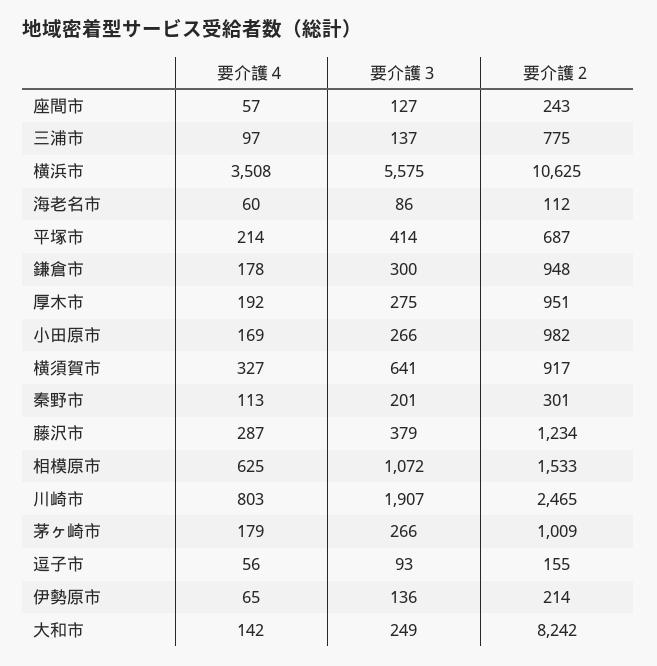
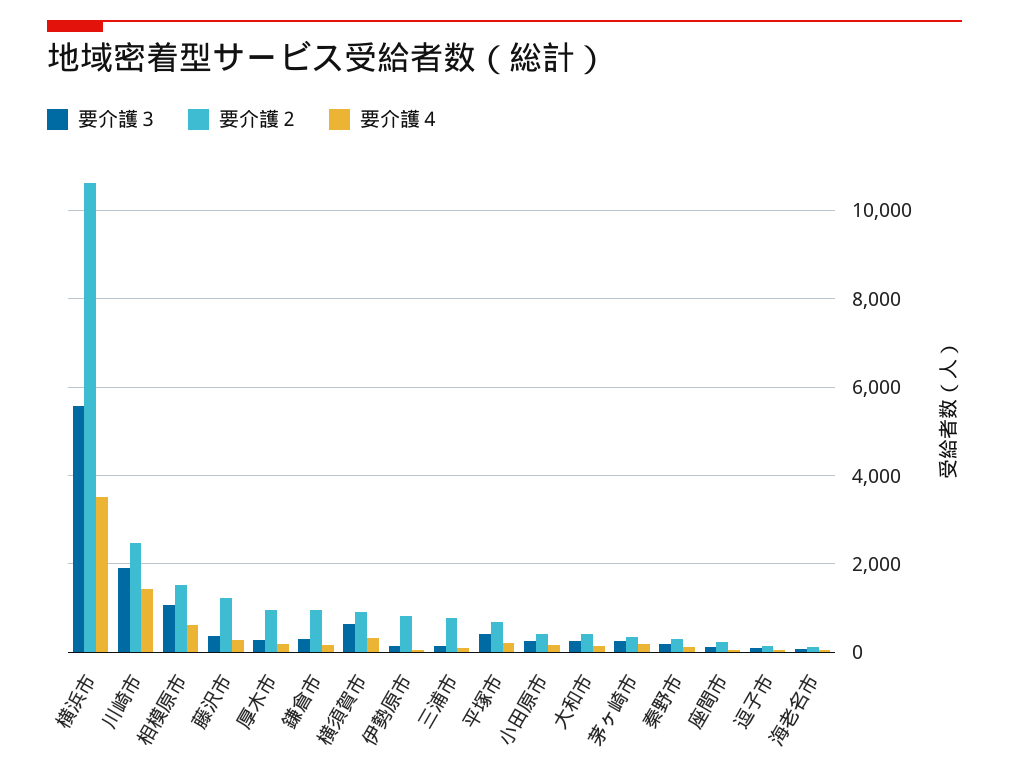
  {
    "要介護４": {
      "座間市": 57,
      "三浦市": 97,
      "横浜市": 3508,
      "海老名市": 60,
      "平塚市": 214,
      "鎌倉市": 178,
      "厚木市": 192,
      "小田原市": 169,
      "横須賀市": 327,
      "秦野市": 113,
      "藤沢市": 287,
      "相模原市": 625,
-     "川崎市": 803,
+     "川崎市": 1400,
      "茅ヶ崎市": 179,
      "逗子市": 56,
      "伊勢原市": 65,
      "大和市": 142
    },
    "要介護３": {
      "座間市": 127,
      "三浦市": 137,
      "横浜市": 5575,
      "海老名市": 86,
      "平塚市": 414,
      "鎌倉市": 300,
      "厚木市": 275,
      "小田原市": 266,
      "横須賀市": 641,
      "秦野市": 201,
      "藤沢市": 379,
      "相模原市": 1072,
      "川崎市": 1907,
      "茅ヶ崎市": 266,
      "逗子市": 93,
      "伊勢原市": 136,
      "大和市": 249
    },
    "要介護２": {
      "座間市": 243,
      "三浦市": 775,
      "横浜市": 10625,
      "海老名市": 112,
      "平塚市": 687,
      "鎌倉市": 948,
      "厚木市": 951,
-     "小田原市": 982,
+     "小田原市": 400,
      "横須賀市": 917,
      "秦野市": 301,
      "藤沢市": 1234,
      "相模原市": 1533,
      "川崎市": 2465,
-     "茅ヶ崎市": 1009,
+     "茅ヶ崎市": 400,
      "逗子市": 155,
-     "伊勢原市": 214,
+     "伊勢原市": 800,
-     "大和市": 8242
+     "大和市": 400
    }
  }

